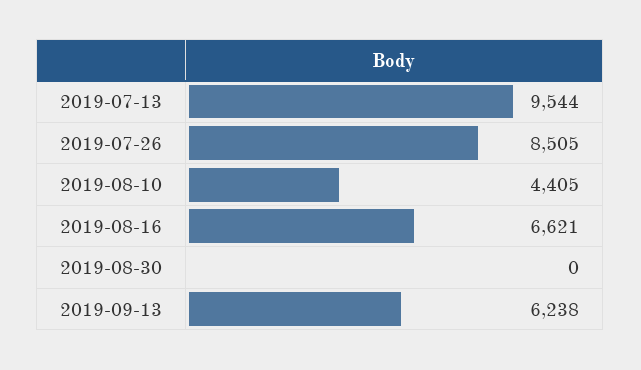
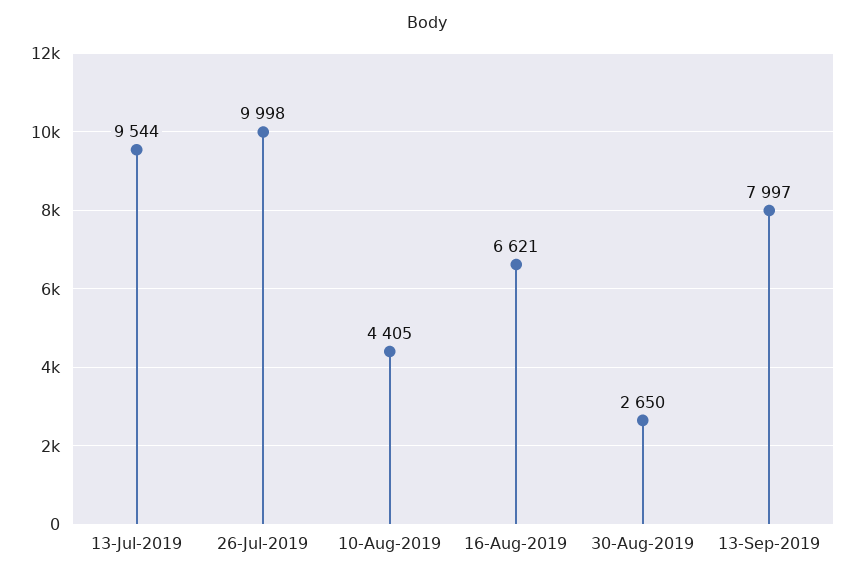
  {
    "2019-07-13": 9544,
-   "2019-07-26": 8505,
+   "2019-07-26": 9998,
    "2019-08-10": 4405,
    "2019-08-16": 6621,
-   "2019-08-30": 0,
+   "2019-08-30": 2650,
-   "2019-09-13": 6238
+   "2019-09-13": 7997
  }

